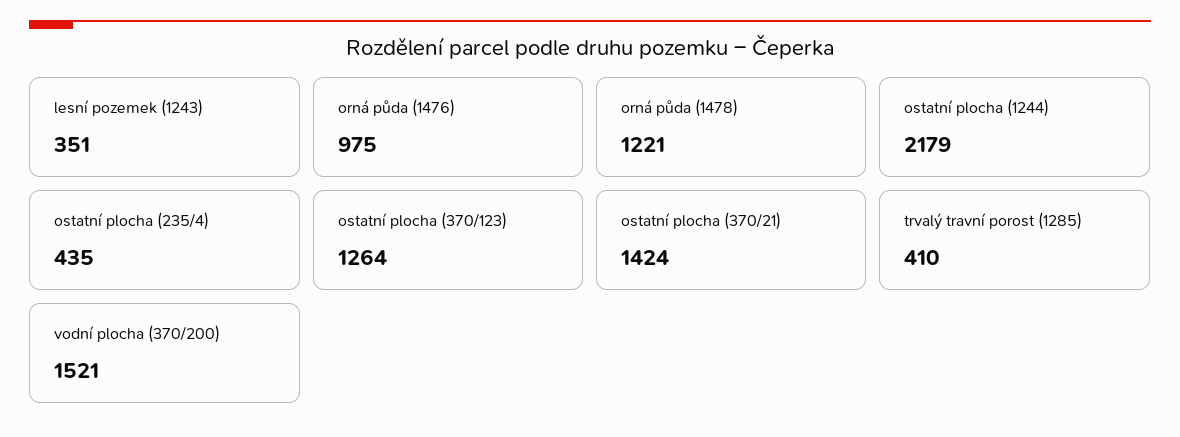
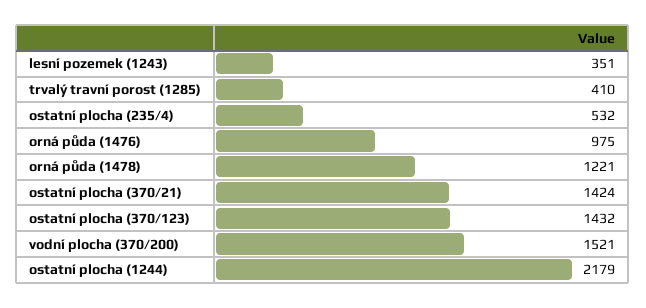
  {
    "lesní pozemek (1243)": 351,
    "orná půda (1476)": 975,
    "orná půda (1478)": 1221,
    "ostatní plocha (1244)": 2179,
-   "ostatní plocha (235/4)": 435,
+   "ostatní plocha (235/4)": 532,
-   "ostatní plocha (370/123)": 1264,
+   "ostatní plocha (370/123)": 1432,
    "ostatní plocha (370/21)": 1424,
    "trvalý travní porost (1285)": 410,
    "vodní plocha (370/200)": 1521
  }

